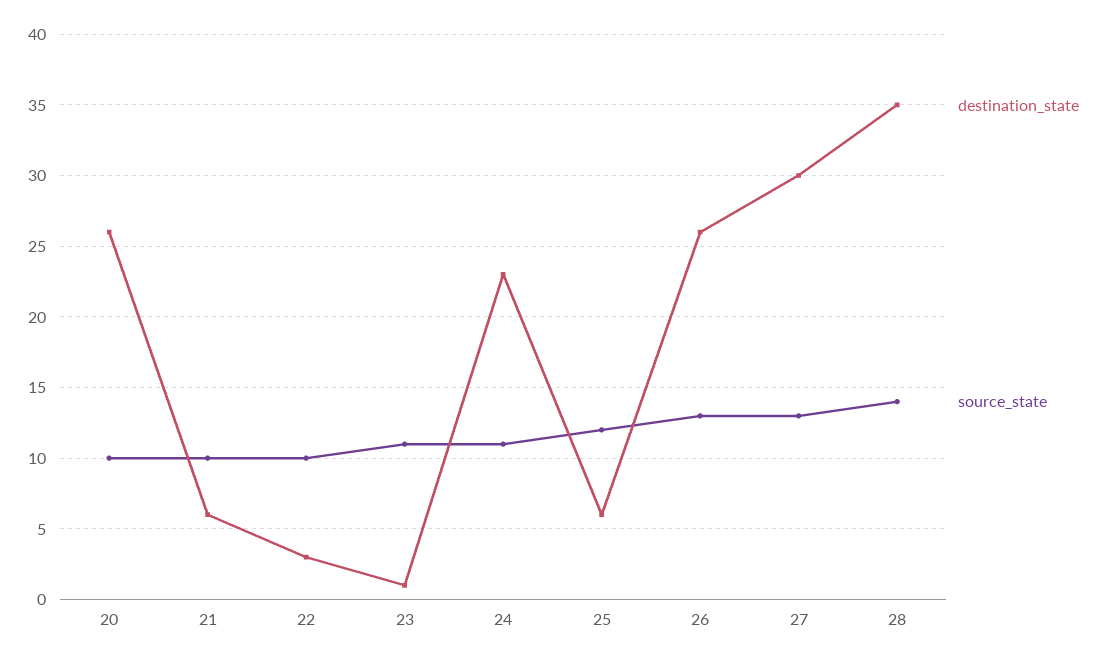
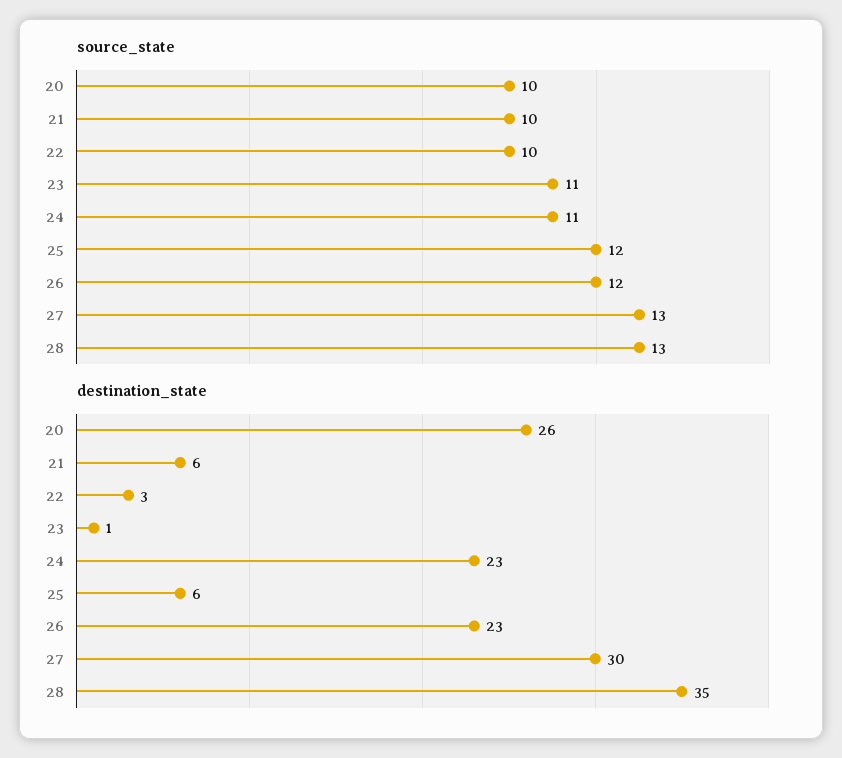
  {
    "destination_state": {
      "20": 26,
      "21": 6,
      "22": 3,
      "23": 1,
      "24": 23,
      "25": 6,
-     "26": 26,
+     "26": 23,
      "27": 30,
      "28": 35
    },
    "source_state": {
      "20": 10,
      "21": 10,
      "22": 10,
      "23": 11,
      "24": 11,
      "25": 12,
-     "26": 13,
+     "26": 12,
      "27": 13,
-     "28": 14
+     "28": 13
    }
  }

